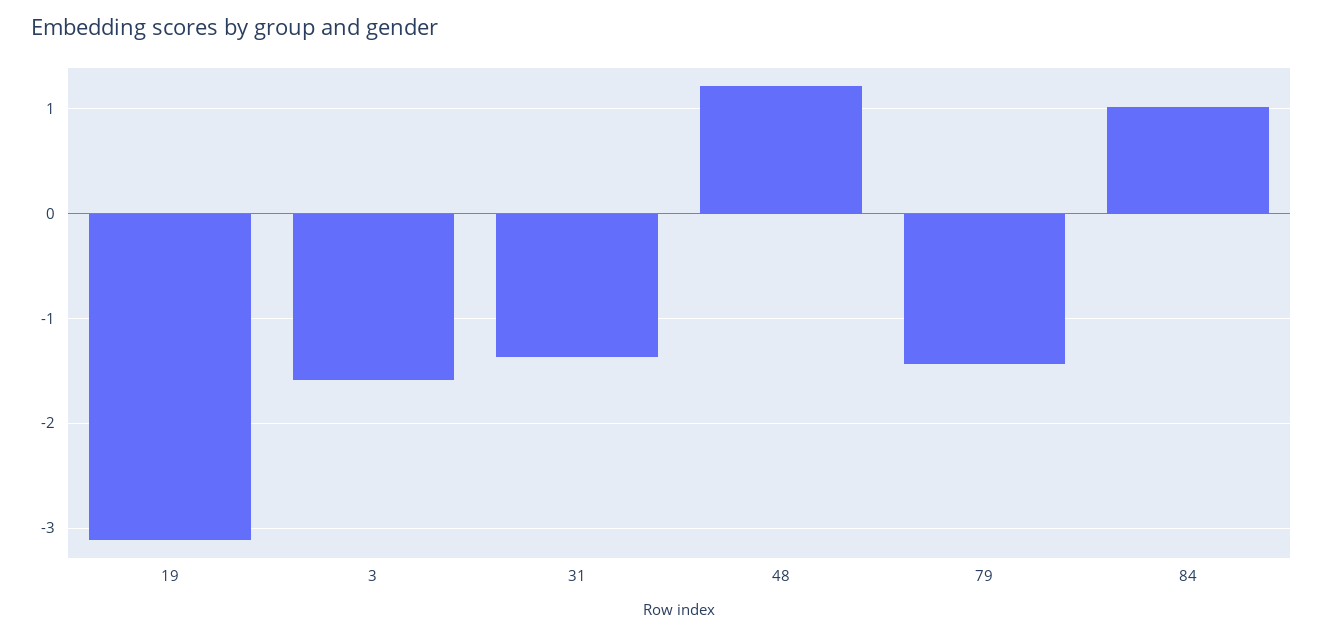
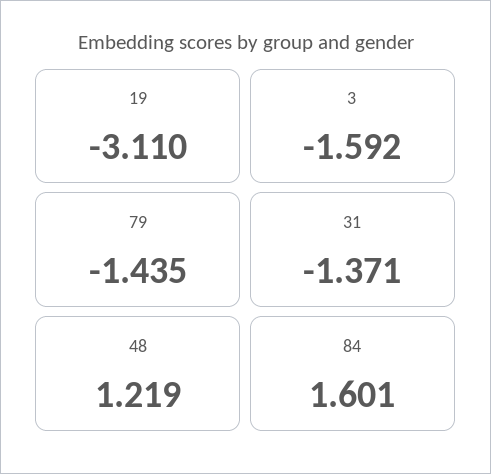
  {
    "19": -3.11,
    "3": -1.592,
    "31": -1.371,
    "48": 1.219,
    "79": -1.435,
-   "84": 1
+   "84": 1.601
  }

